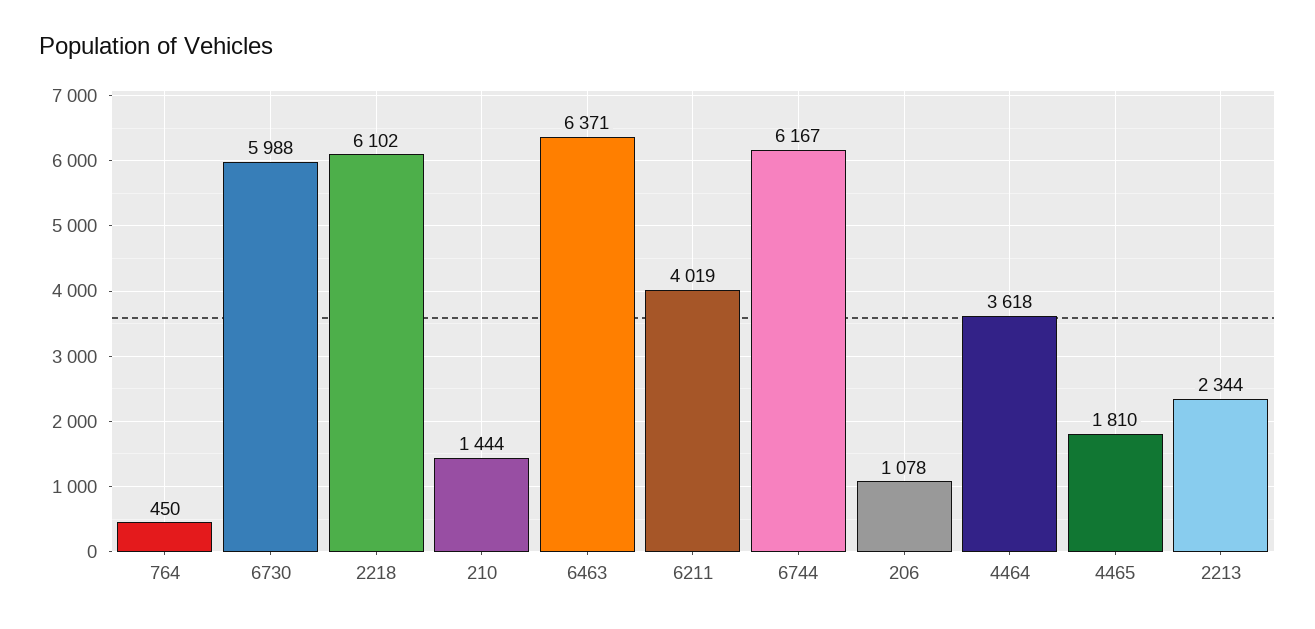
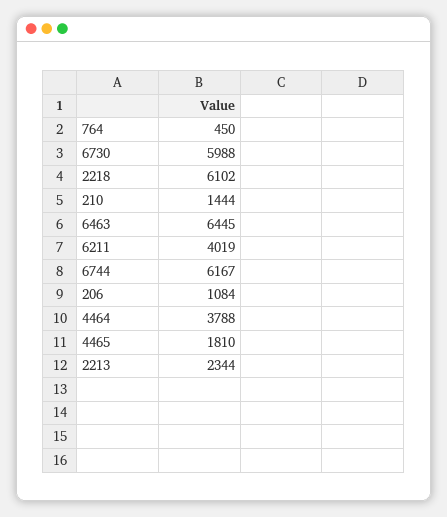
  {
    "764": 450,
    "6730": 5988,
    "2218": 6102,
    "210": 1444,
-   "6463": 6371,
+   "6463": 6445,
    "6211": 4019,
    "6744": 6167,
-   "206": 1078,
+   "206": 1084,
-   "4464": 3618,
+   "4464": 3788,
    "4465": 1810,
    "2213": 2344
  }

